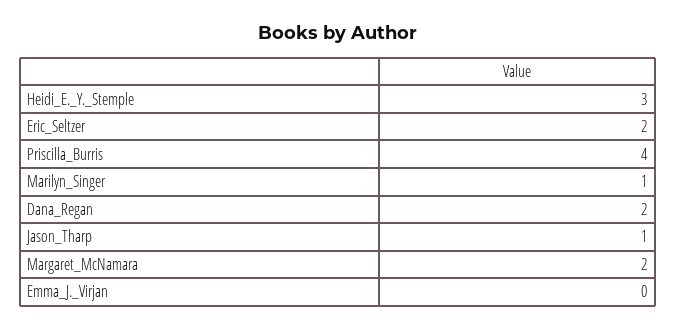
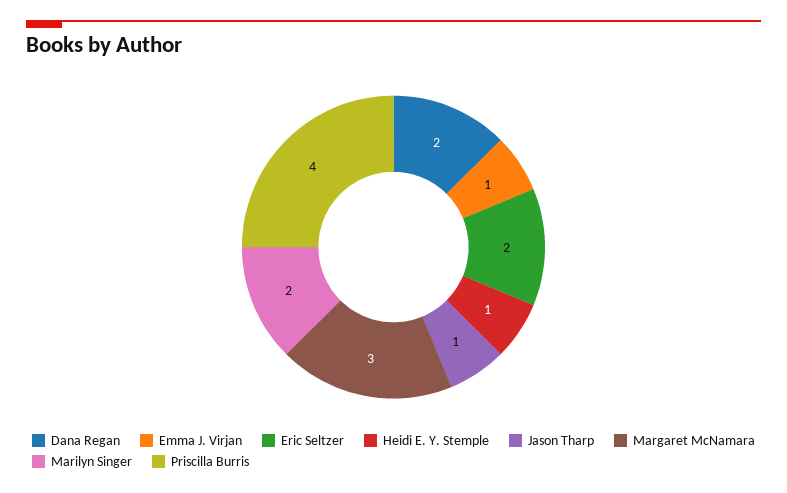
  {
-   "Heidi_E._Y._Stemple": 3,
+   "Heidi_E._Y._Stemple": 1,
    "Eric_Seltzer": 2,
    "Priscilla_Burris": 4,
-   "Marilyn_Singer": 1,
+   "Marilyn_Singer": 2,
    "Dana_Regan": 2,
    "Jason_Tharp": 1,
-   "Margaret_McNamara": 2,
+   "Margaret_McNamara": 3,
-   "Emma_J._Virjan": 0
+   "Emma_J._Virjan": 1
  }

